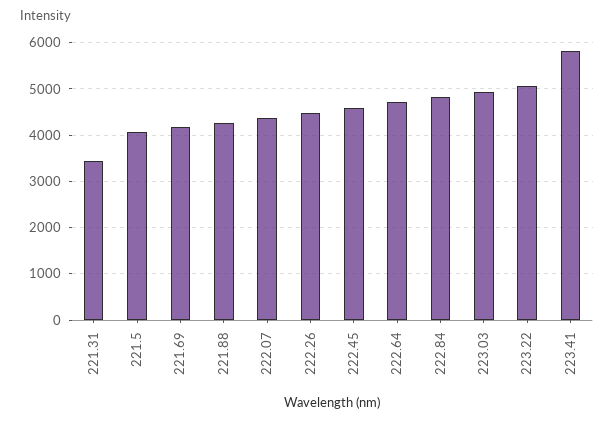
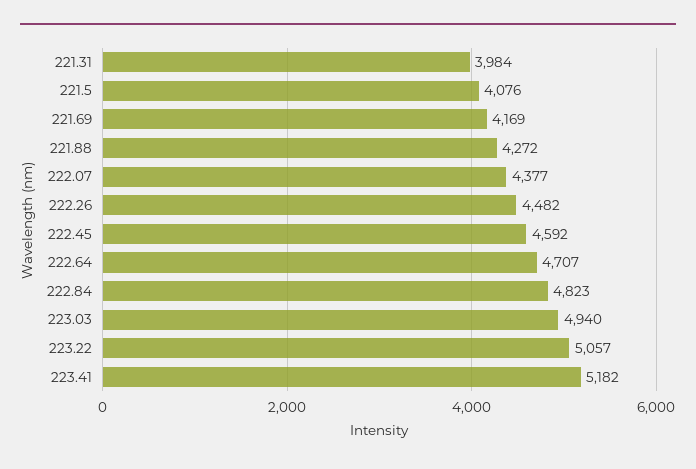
  {
-   "221.31": 3400,
+   "221.31": 3984,
    "221.5": 4076,
    "221.69": 4169,
    "221.88": 4272,
    "222.07": 4377,
    "222.26": 4482,
    "222.45": 4592,
    "222.64": 4707,
    "222.84": 4823,
    "223.03": 4940,
    "223.22": 5057,
-   "223.41": 5800
+   "223.41": 5182
  }

